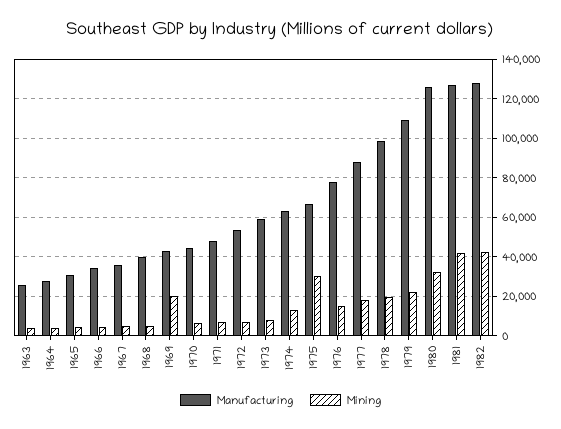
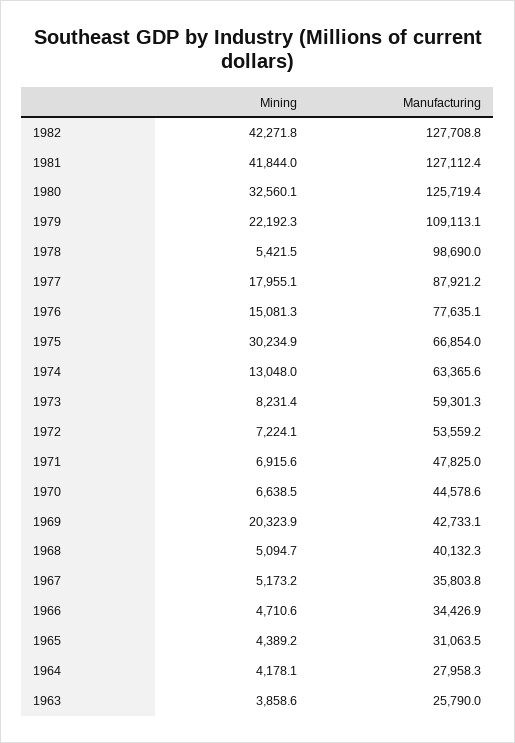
  {
    "Manufacturing": {
      "1963": 25790,
      "1964": 27958.3,
      "1965": 31063.5,
      "1966": 34426.9,
      "1967": 35803.8,
      "1968": 40132.3,
      "1969": 42733.1,
      "1970": 44578.6,
      "1971": 47825,
      "1972": 53559.2,
      "1973": 59301.3,
      "1974": 63365.6,
      "1975": 66854,
      "1976": 77635.1,
      "1977": 87921.2,
      "1978": 98690,
      "1979": 109113.1,
      "1980": 125719.4,
      "1981": 127112.4,
      "1982": 127708.8
    },
    "Mining": {
      "1963": 3858.6,
      "1964": 4178.1,
      "1965": 4389.2,
      "1966": 4710.6,
      "1967": 5173.2,
      "1968": 5094.7,
      "1969": 20323.9,
      "1970": 6638.5,
      "1971": 6915.6,
      "1972": 7224.1,
      "1973": 8231.4,
      "1974": 13048,
      "1975": 30234.9,
      "1976": 15081.3,
      "1977": 17955.1,
-     "1978": 20000,
+     "1978": 5421.5,
      "1979": 22192.3,
      "1980": 32560.1,
      "1981": 41844,
      "1982": 42271.8
    }
  }

